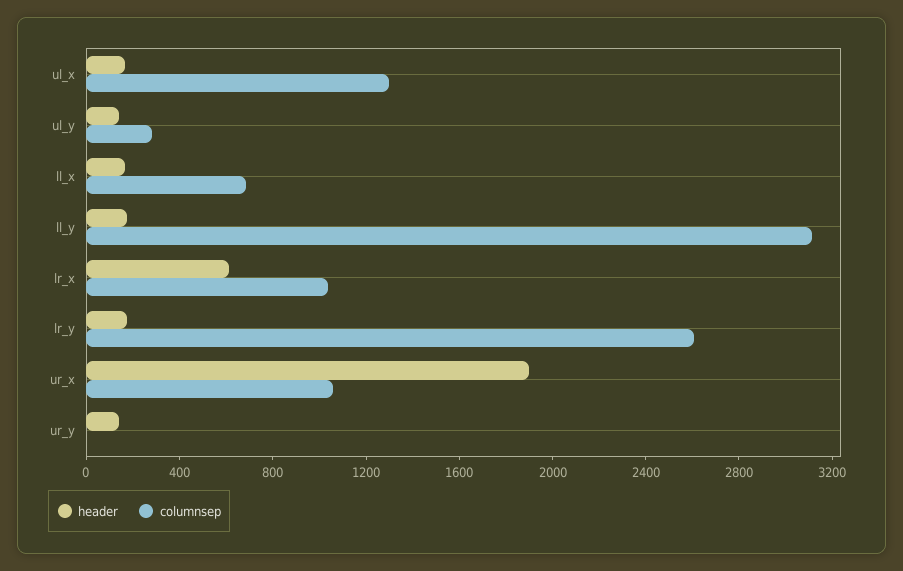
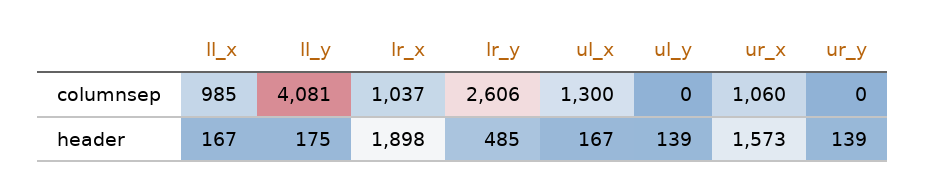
  {
    "header": {
      "ul_x": 167,
      "ul_y": 139,
      "ll_x": 167,
      "ll_y": 175,
-     "lr_x": 600,
+     "lr_x": 1898,
-     "lr_y": 200,
+     "lr_y": 485,
-     "ur_x": 1900,
+     "ur_x": 1573,
      "ur_y": 139
    },
    "columnsep": {
      "ul_x": 1300,
-     "ul_y": 300,
+     "ul_y": 0,
-     "ll_x": 700,
+     "ll_x": 985,
-     "ll_y": 3100,
+     "ll_y": 4081,
      "lr_x": 1037,
      "lr_y": 2606,
      "ur_x": 1060,
      "ur_y": 0
    }
  }

